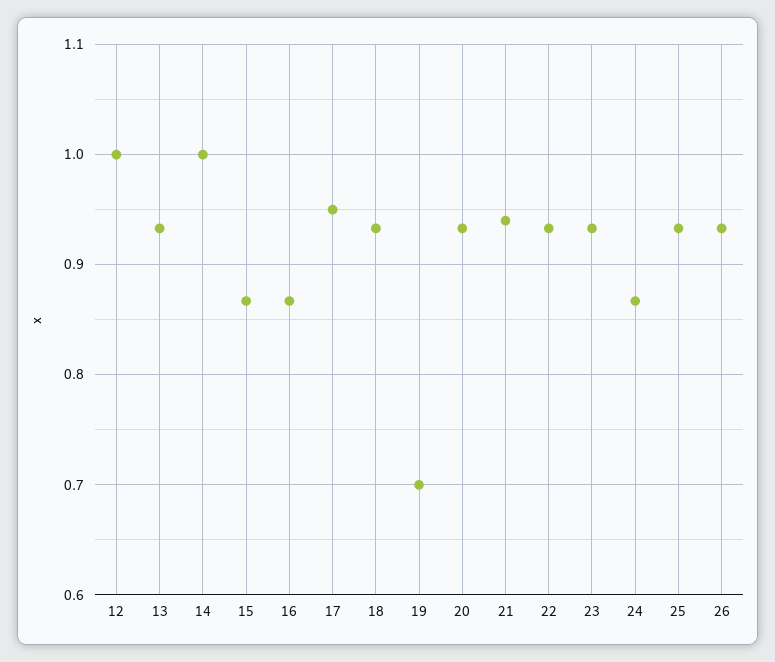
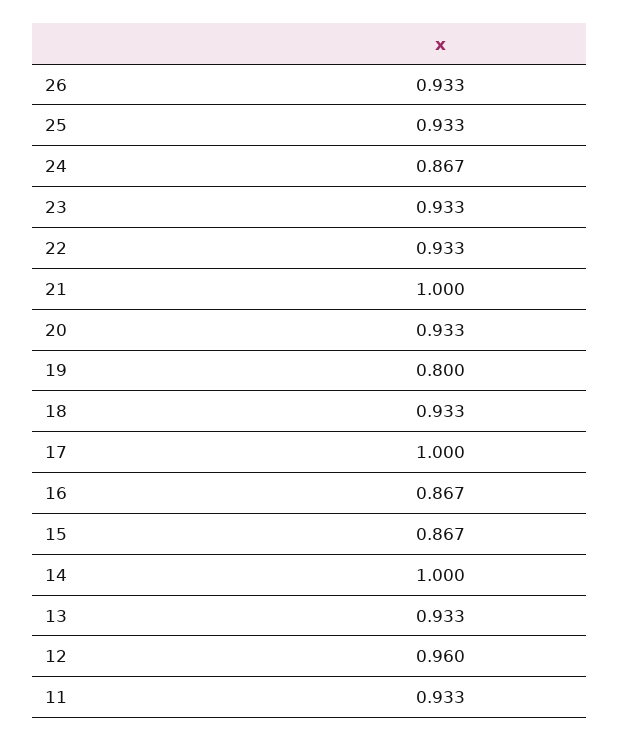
  {
-   "12": 1,
+   "12": 0.96,
    "13": 0.933,
    "14": 1,
    "15": 0.867,
    "16": 0.867,
-   "17": 0.95,
+   "17": 1,
    "18": 0.933,
-   "19": 0.7,
+   "19": 0.8,
    "20": 0.933,
-   "21": 0.94,
+   "21": 1,
    "22": 0.933,
    "23": 0.933,
    "24": 0.867,
    "25": 0.933,
-   "26": 0.933
+   "26": 0.933,
+   "11": 0.933
  }

